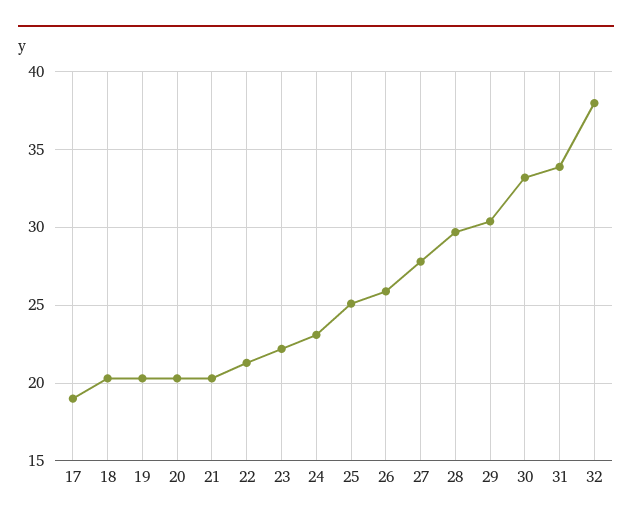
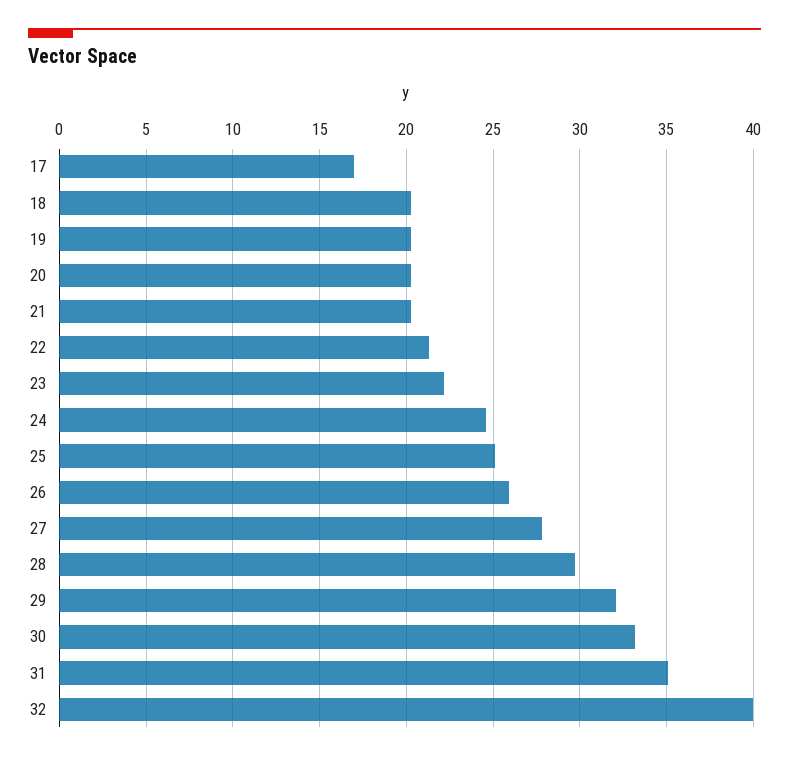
  {
-   "17": 19,
+   "17": 17,
    "18": 20.5,
    "19": 20.5,
    "20": 20.5,
    "21": 20.5,
    "22": 21.5,
    "23": 22,
-   "24": 23,
+   "24": 24.5,
    "25": 25,
    "26": 26,
    "27": 28,
    "28": 29.5,
-   "29": 30.5,
+   "29": 32,
    "30": 33,
-   "31": 34,
+   "31": 35,
-   "32": 38
+   "32": 40
  }

